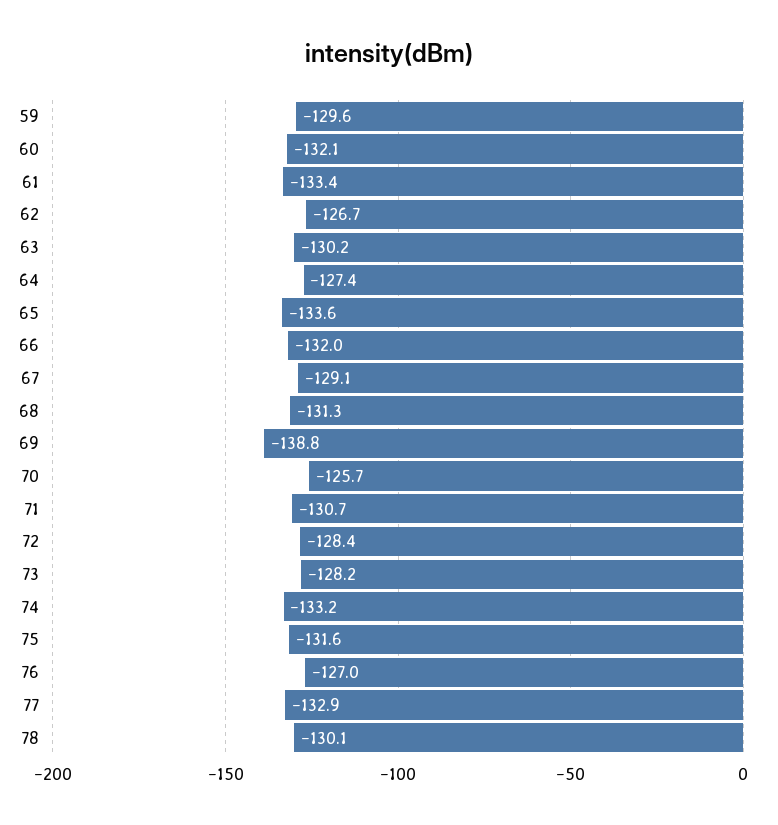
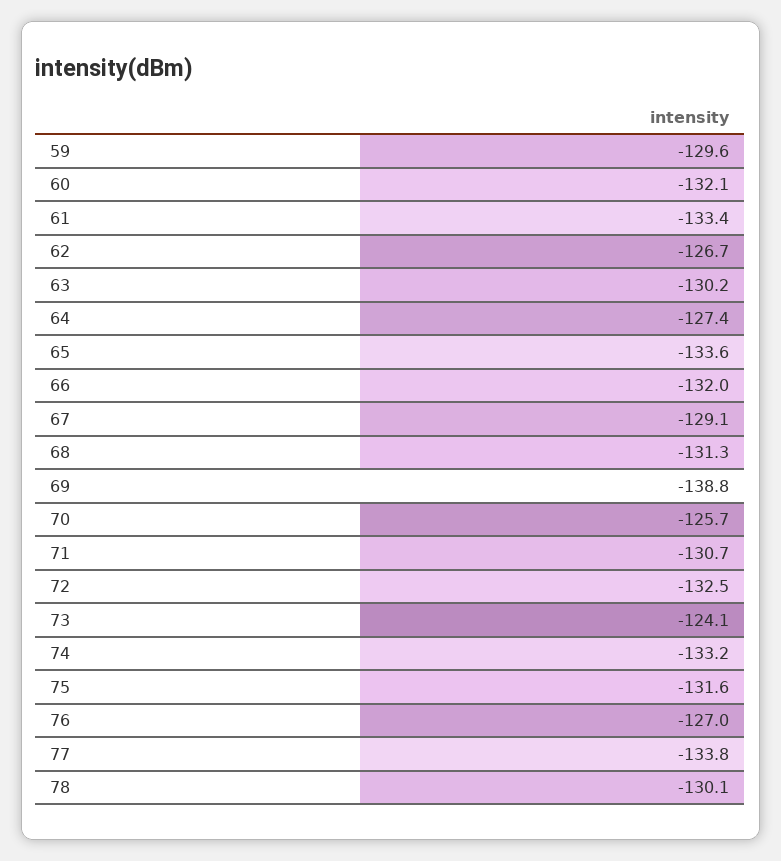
  {
    "59": -129.6,
    "60": -132.1,
    "61": -133.4,
    "62": -126.7,
    "63": -130.2,
    "64": -127.4,
    "65": -133.6,
    "66": -132,
    "67": -129.1,
    "68": -131.3,
    "69": -138.8,
    "70": -125.7,
    "71": -130.7,
-   "72": -128.4,
+   "72": -132.5,
-   "73": -128.2,
+   "73": -124.1,
    "74": -133.2,
    "75": -131.6,
    "76": -127,
-   "77": -132.9,
+   "77": -133.8,
    "78": -130.1
  }

